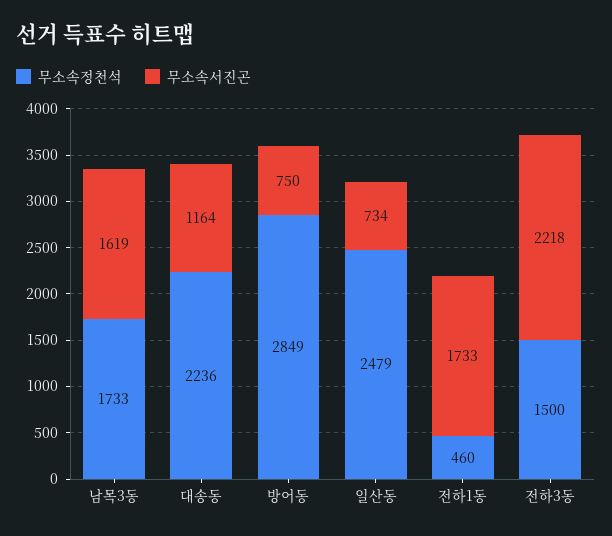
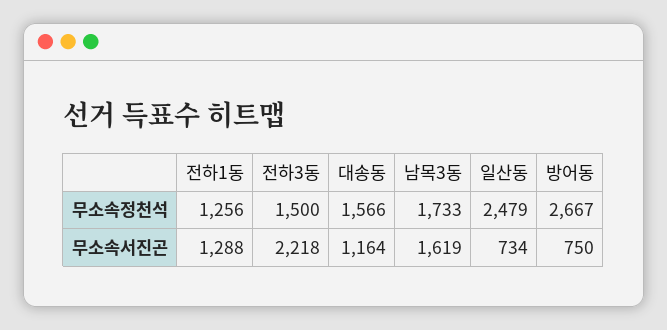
  {
    "무소속정천석": {
      "남목3동": 1733,
-     "대송동": 2236,
+     "대송동": 1566,
-     "방어동": 2849,
+     "방어동": 2667,
      "일산동": 2479,
-     "전하1동": 460,
+     "전하1동": 1256,
      "전하3동": 1500
    },
    "무소속서진곤": {
      "남목3동": 1619,
      "대송동": 1164,
      "방어동": 750,
      "일산동": 734,
-     "전하1동": 1733,
+     "전하1동": 1288,
      "전하3동": 2218
    }
  }

